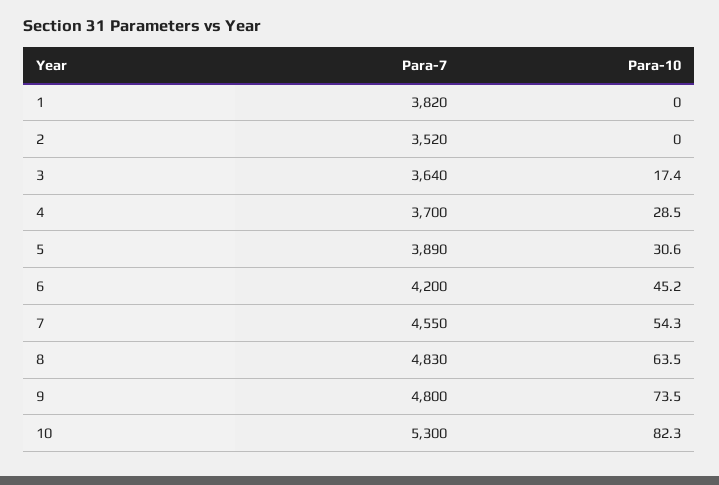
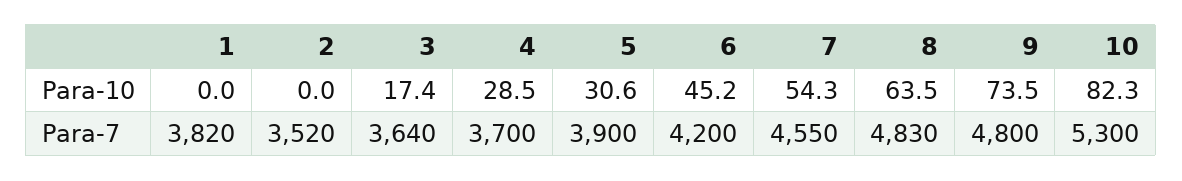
  {
    "Para-7": {
      "1": 3820,
      "2": 3520,
      "3": 3640,
      "4": 3700,
-     "5": 3890,
+     "5": 3900,
      "6": 4200,
      "7": 4550,
      "8": 4830,
      "9": 4800,
      "10": 5300
    },
    "Para-10": {
      "1": 0,
      "2": 0,
      "3": 17.4,
      "4": 28.5,
      "5": 30.6,
      "6": 45.2,
      "7": 54.3,
      "8": 63.5,
      "9": 73.5,
      "10": 82.3
    }
  }

